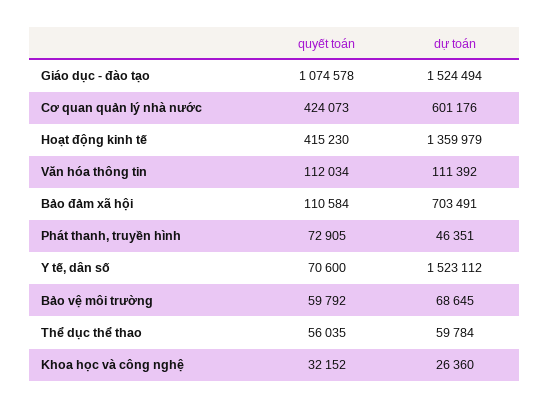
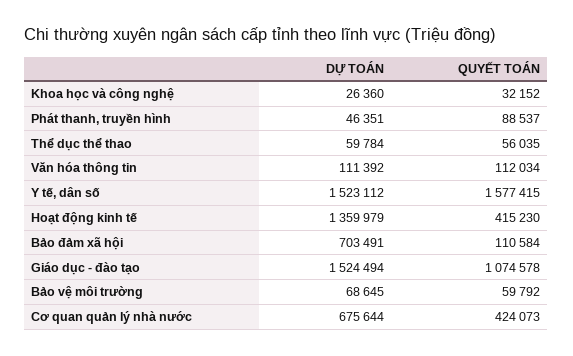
  {
    "quyết toán": {
      "Giáo dục - đào tạo": 1074578,
      "Cơ quan quản lý nhà nước": 424073,
      "Hoạt động kinh tế": 415230,
      "Văn hóa thông tin": 112034,
      "Bảo đảm xã hội": 110584,
-     "Phát thanh, truyền hình": 72905,
+     "Phát thanh, truyền hình": 88537,
-     "Y tế, dân số": 70600,
+     "Y tế, dân số": 1577415,
      "Bảo vệ môi trường": 59792,
      "Thể dục thể thao": 56035,
      "Khoa học và công nghệ": 32152
    },
    "dự toán": {
      "Giáo dục - đào tạo": 1524494,
-     "Cơ quan quản lý nhà nước": 601176,
+     "Cơ quan quản lý nhà nước": 675644,
      "Hoạt động kinh tế": 1359979,
      "Văn hóa thông tin": 111392,
      "Bảo đảm xã hội": 703491,
      "Phát thanh, truyền hình": 46351,
      "Y tế, dân số": 1523112,
      "Bảo vệ môi trường": 68645,
      "Thể dục thể thao": 59784,
      "Khoa học và công nghệ": 26360
    }
  }

